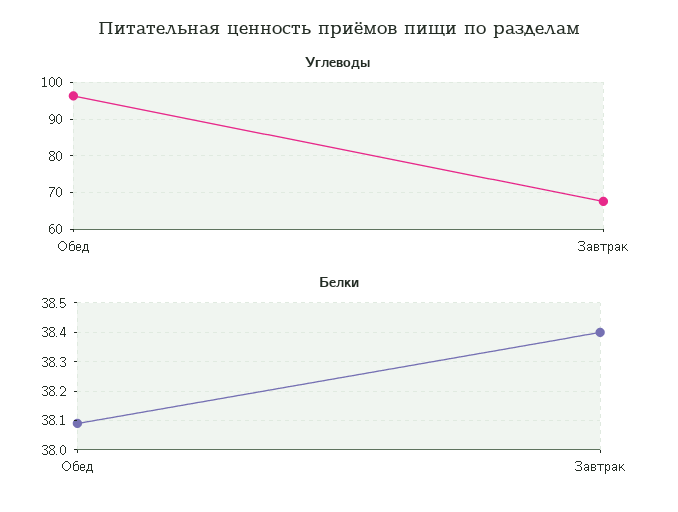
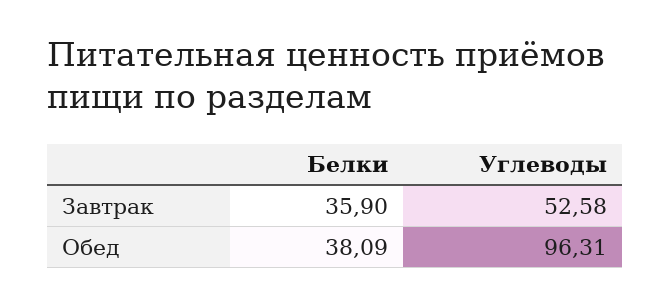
  {
    "Углеводы": {
      "Обед": 96.31,
-     "Завтрак": 68
+     "Завтрак": 52.58
    },
    "Белки": {
      "Обед": 38.09,
-     "Завтрак": 38.4
+     "Завтрак": 35.9
    }
  }

